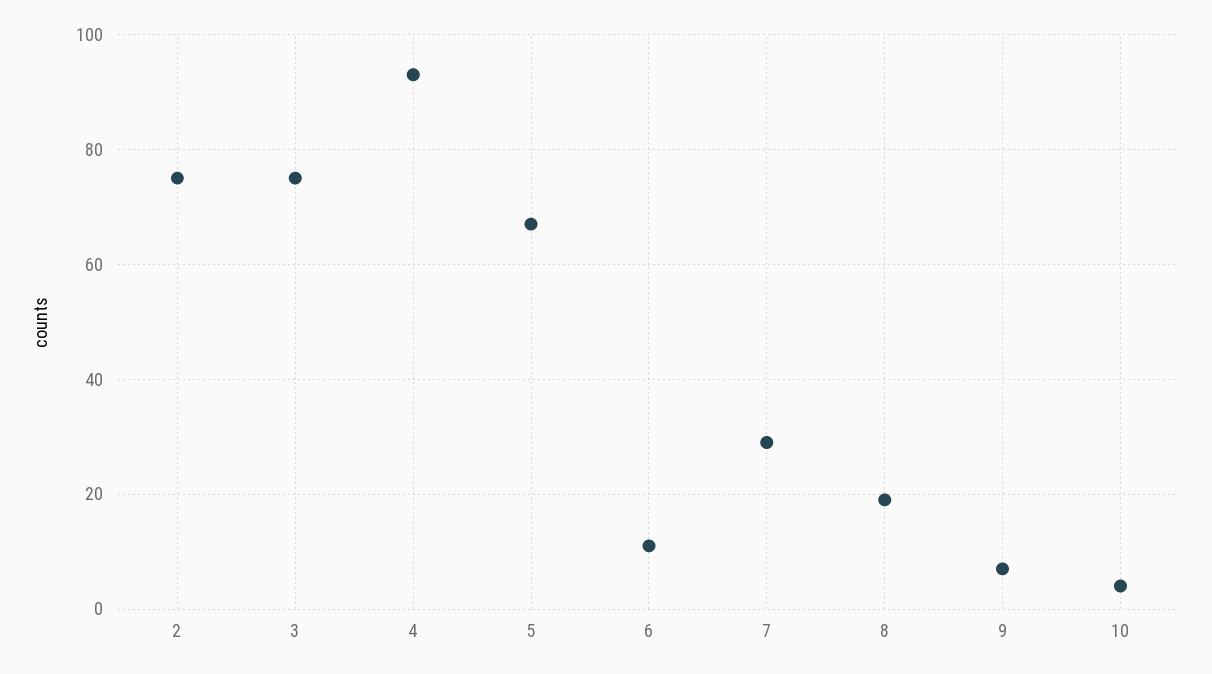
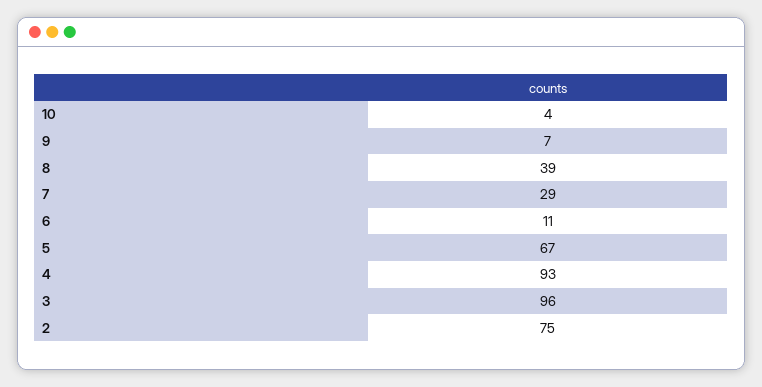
  {
    "2": 75,
-   "3": 75,
+   "3": 96,
    "4": 93,
    "5": 67,
    "6": 11,
    "7": 29,
-   "8": 20,
+   "8": 39,
    "9": 7,
    "10": 4
  }

